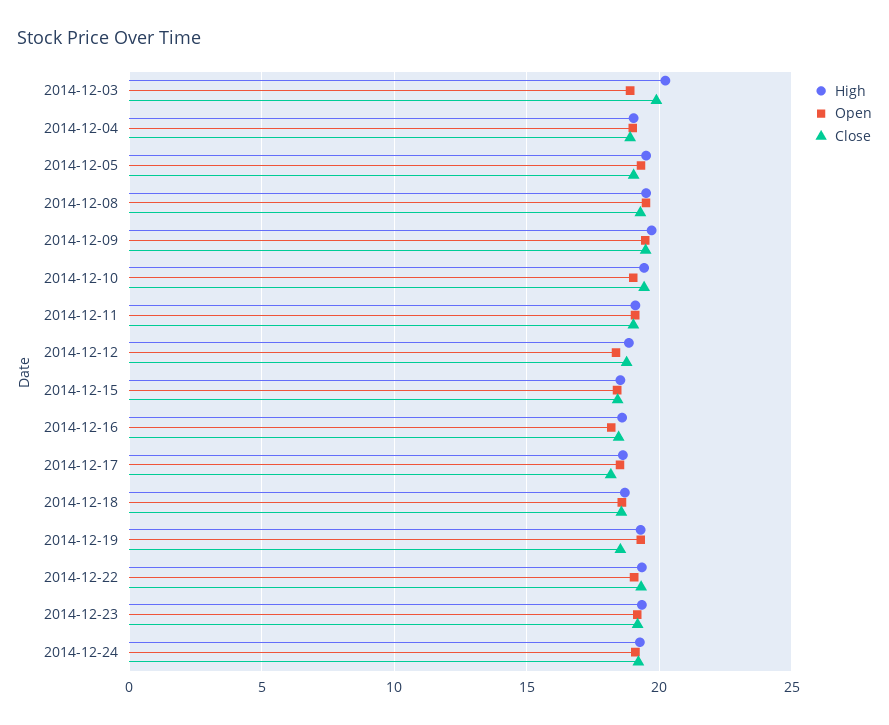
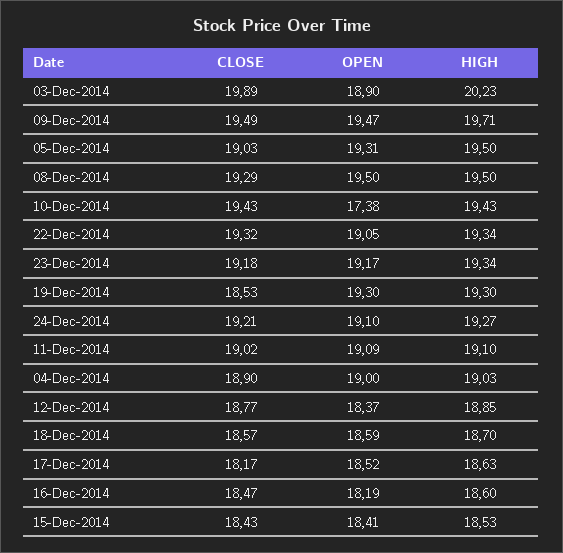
  {
    "High": {
      "2014-12-03": 20.23,
      "2014-12-04": 19.03,
      "2014-12-05": 19.5,
      "2014-12-08": 19.5,
      "2014-12-09": 19.71,
      "2014-12-10": 19.43,
      "2014-12-11": 19.1,
      "2014-12-12": 18.85,
      "2014-12-15": 18.53,
      "2014-12-16": 18.6,
      "2014-12-17": 18.63,
      "2014-12-18": 18.7,
      "2014-12-19": 19.3,
      "2014-12-22": 19.34,
      "2014-12-23": 19.34,
      "2014-12-24": 19.27
    },
    "Open": {
      "2014-12-03": 18.9,
      "2014-12-04": 19,
      "2014-12-05": 19.31,
      "2014-12-08": 19.5,
      "2014-12-09": 19.47,
-     "2014-12-10": 19,
+     "2014-12-10": 17.38,
      "2014-12-11": 19.09,
      "2014-12-12": 18.37,
      "2014-12-15": 18.41,
      "2014-12-16": 18.19,
      "2014-12-17": 18.52,
      "2014-12-18": 18.59,
      "2014-12-19": 19.3,
      "2014-12-22": 19.05,
      "2014-12-23": 19.17,
      "2014-12-24": 19.1
    },
    "Close": {
      "2014-12-03": 19.89,
      "2014-12-04": 18.9,
      "2014-12-05": 19.03,
      "2014-12-08": 19.29,
      "2014-12-09": 19.49,
      "2014-12-10": 19.43,
      "2014-12-11": 19.02,
      "2014-12-12": 18.77,
      "2014-12-15": 18.43,
      "2014-12-16": 18.47,
      "2014-12-17": 18.17,
      "2014-12-18": 18.57,
      "2014-12-19": 18.53,
      "2014-12-22": 19.32,
      "2014-12-23": 19.18,
      "2014-12-24": 19.21
    }
  }

